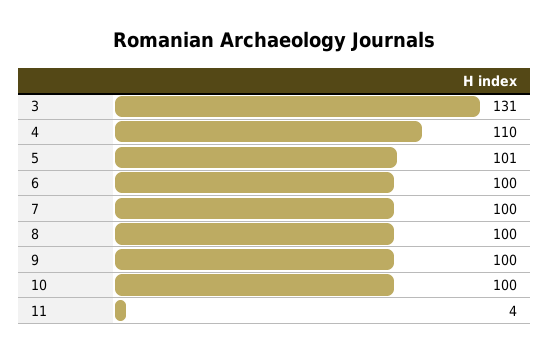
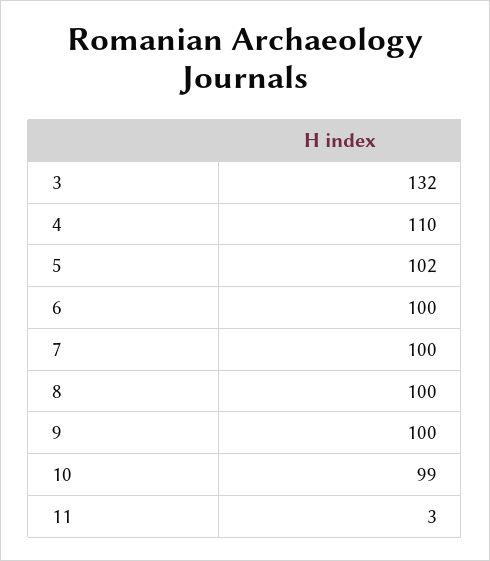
  {
-   "3": 131,
+   "3": 132,
    "4": 110,
-   "5": 101,
+   "5": 102,
    "6": 100,
    "7": 100,
    "8": 100,
    "9": 100,
-   "10": 100,
+   "10": 99,
-   "11": 4
+   "11": 3
  }

